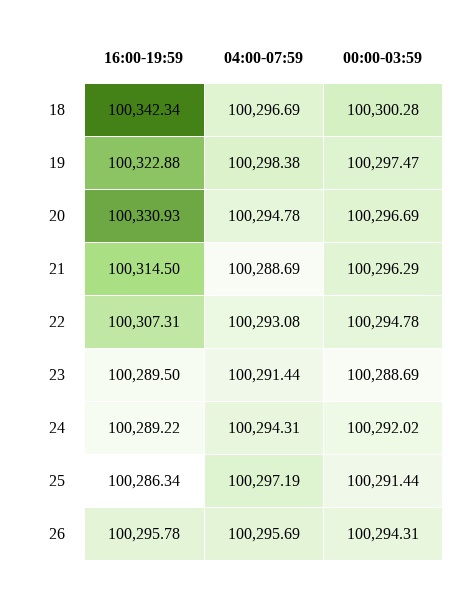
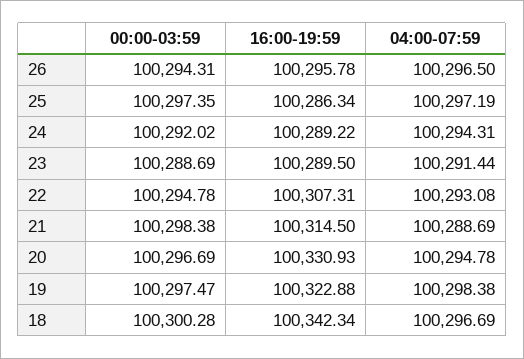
  {
    "16:00-19:59": {
      "18": 100342.34,
      "19": 100322.88,
      "20": 100330.93,
      "21": 100314.5,
      "22": 100307.31,
      "23": 100289.5,
      "24": 100289.22,
      "25": 100286.34,
      "26": 100295.78
    },
    "04:00-07:59": {
      "18": 100296.69,
      "19": 100298.38,
      "20": 100294.78,
      "21": 100288.69,
      "22": 100293.08,
      "23": 100291.44,
      "24": 100294.31,
      "25": 100297.19,
-     "26": 100295.69
+     "26": 100296.5
    },
    "00:00-03:59": {
      "18": 100300.28,
      "19": 100297.47,
      "20": 100296.69,
-     "21": 100296.29,
+     "21": 100298.38,
      "22": 100294.78,
      "23": 100288.69,
      "24": 100292.02,
-     "25": 100291.44,
+     "25": 100297.35,
      "26": 100294.31
    }
  }

